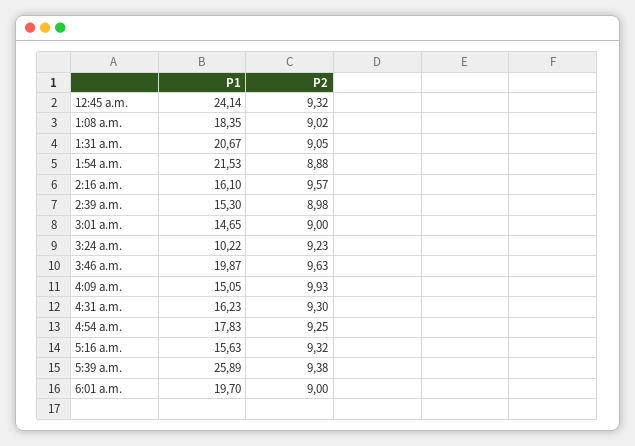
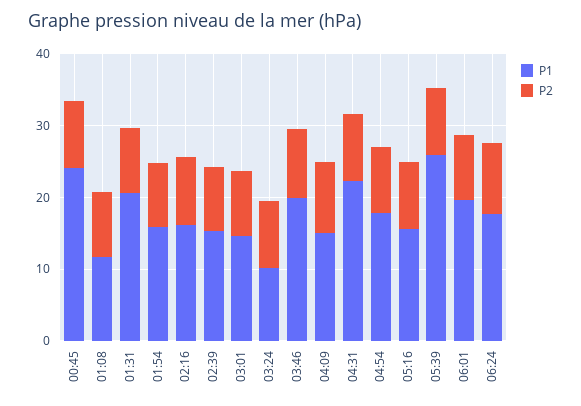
  {
    "P1": {
      "12:45 a.m.": 24.14,
-     "1:08 a.m.": 18.35,
+     "1:08 a.m.": 12,
      "1:31 a.m.": 20.67,
-     "1:54 a.m.": 21.53,
+     "1:54 a.m.": 16,
      "2:16 a.m.": 16.1,
      "2:39 a.m.": 15.3,
      "3:01 a.m.": 14.65,
      "3:24 a.m.": 10.22,
      "3:46 a.m.": 19.87,
      "4:09 a.m.": 15.05,
-     "4:31 a.m.": 16.23,
+     "4:31 a.m.": 22,
      "4:54 a.m.": 17.83,
      "5:16 a.m.": 15.63,
      "5:39 a.m.": 25.89,
-     "6:01 a.m.": 19.7
+     "6:01 a.m.": 19.7,
+     "06:24": 18
    },
    "P2": {
      "12:45 a.m.": 9.32,
      "1:08 a.m.": 9.02,
      "1:31 a.m.": 9.05,
      "1:54 a.m.": 8.88,
      "2:16 a.m.": 9.57,
      "2:39 a.m.": 8.98,
      "3:01 a.m.": 9,
      "3:24 a.m.": 9.23,
      "3:46 a.m.": 9.63,
      "4:09 a.m.": 9.93,
      "4:31 a.m.": 9.3,
      "4:54 a.m.": 9.25,
      "5:16 a.m.": 9.32,
      "5:39 a.m.": 9.38,
-     "6:01 a.m.": 9
+     "6:01 a.m.": 9,
+     "06:24": 10
    }
  }

